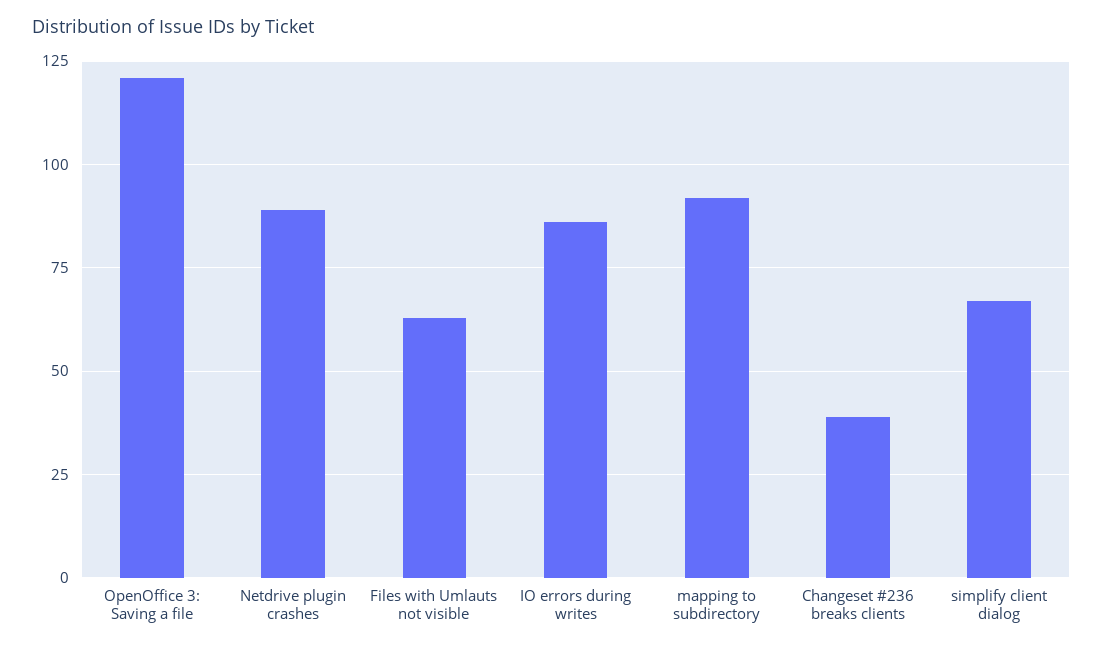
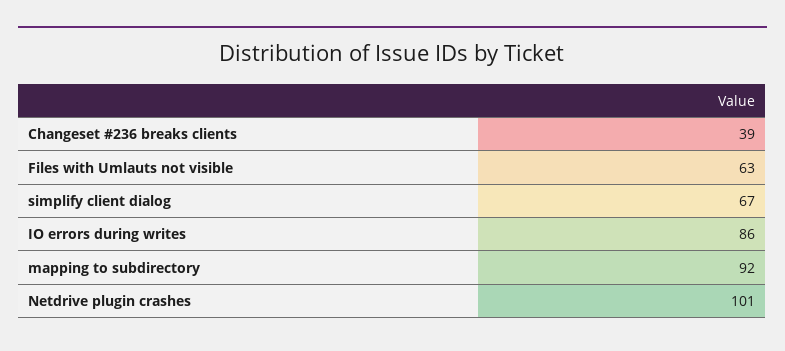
  {
-   "OpenOffice 3: Saving a file": 120,
-   "Netdrive plugin crashes": 90,
+   "Netdrive plugin crashes": 101,
    "Files with Umlauts not visible": 63,
    "IO errors during writes": 86,
    "mapping to subdirectory": 92,
    "Changeset #236 breaks clients": 39,
    "simplify client dialog": 67
  }

